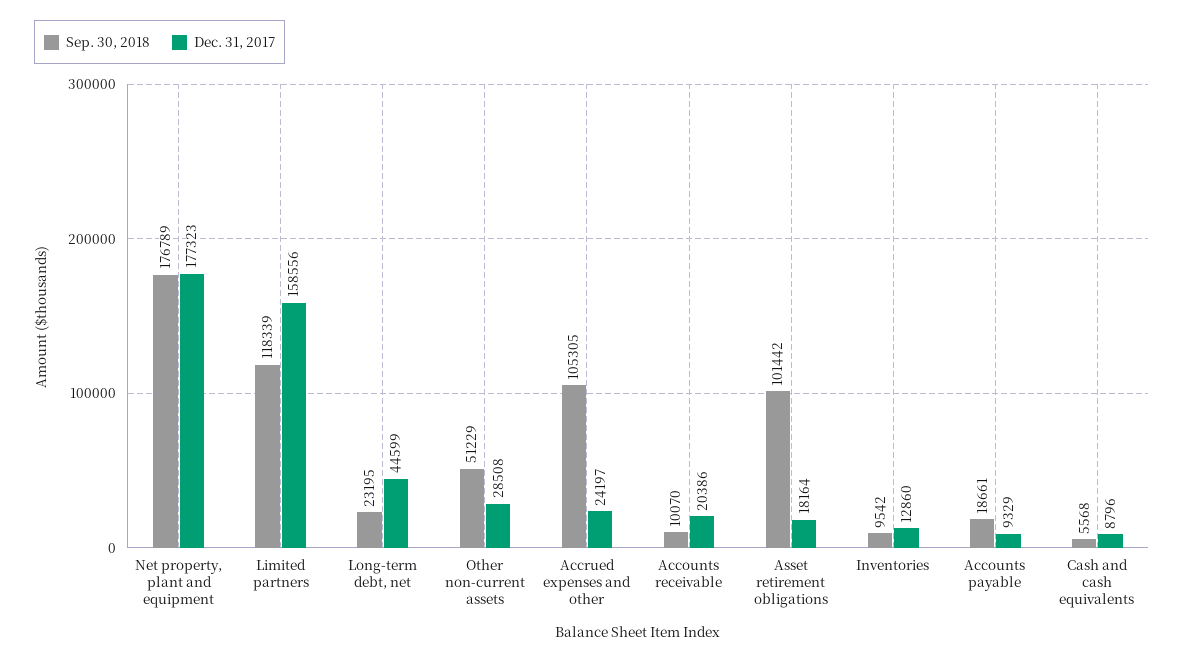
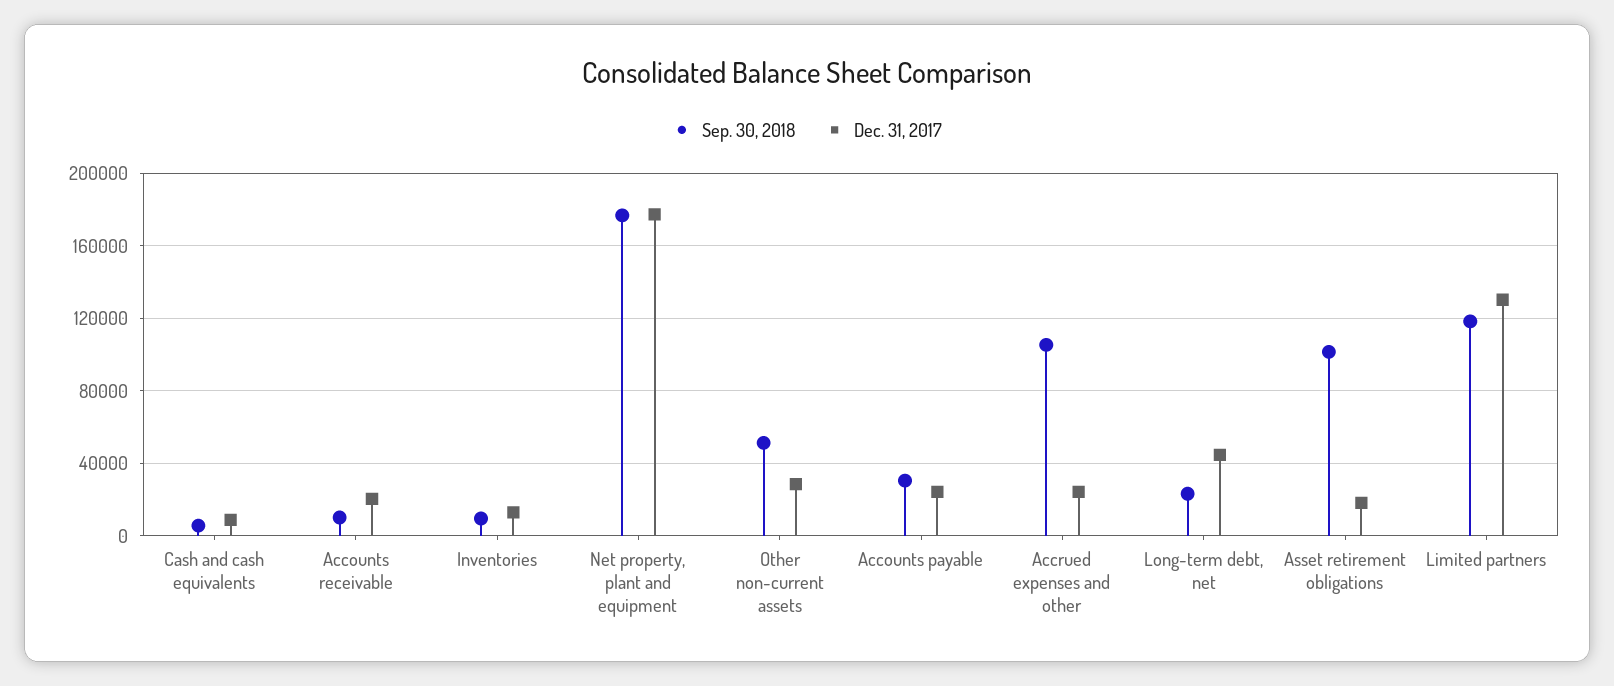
  {
    "Sep. 30, 2018": {
      "Net property, plant and equipment": 176789,
      "Limited partners": 118339,
      "Long-term debt, net": 23195,
      "Other non-current assets": 51229,
      "Accrued expenses and other": 105305,
      "Accounts receivable": 10070,
      "Asset retirement obligations": 101442,
      "Inventories": 9542,
-     "Accounts payable": 18661,
+     "Accounts payable": 30000,
      "Cash and cash equivalents": 5568
    },
    "Dec. 31, 2017": {
      "Net property, plant and equipment": 177323,
-     "Limited partners": 158556,
+     "Limited partners": 130000,
      "Long-term debt, net": 44599,
      "Other non-current assets": 28508,
      "Accrued expenses and other": 24197,
      "Accounts receivable": 20386,
      "Asset retirement obligations": 18164,
      "Inventories": 12860,
-     "Accounts payable": 9329,
+     "Accounts payable": 25000,
      "Cash and cash equivalents": 8796
    }
  }

